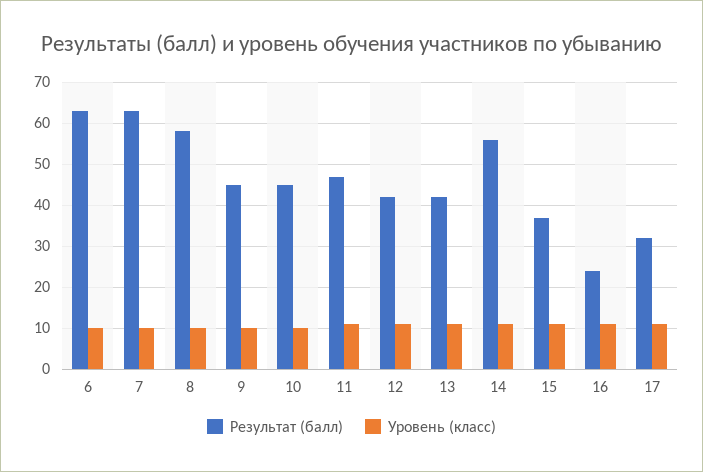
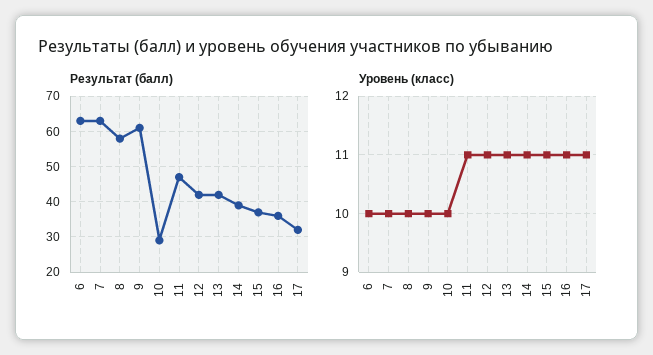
  {
    "Результат (балл)": {
      "6": 65,
      "7": 65,
      "8": 60,
-     "9": 45,
+     "9": 60,
-     "10": 45,
+     "10": 30,
      "11": 45,
      "12": 40,
      "13": 40,
-     "14": 55,
+     "14": 40,
      "15": 35,
-     "16": 25,
+     "16": 35,
      "17": 30
    },
    "Уровень (класс)": {
      "6": 10,
      "7": 10,
      "8": 10,
      "9": 10,
      "10": 10,
      "11": 11,
      "12": 11,
      "13": 11,
      "14": 11,
      "15": 11,
      "16": 11,
      "17": 11
    }
  }

